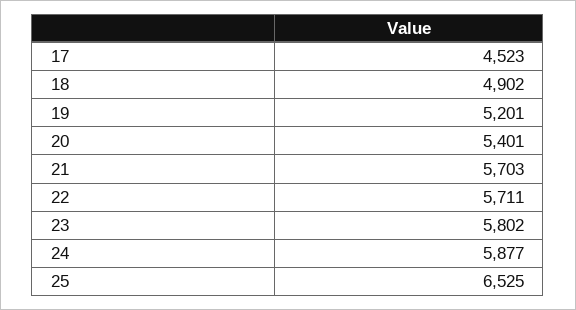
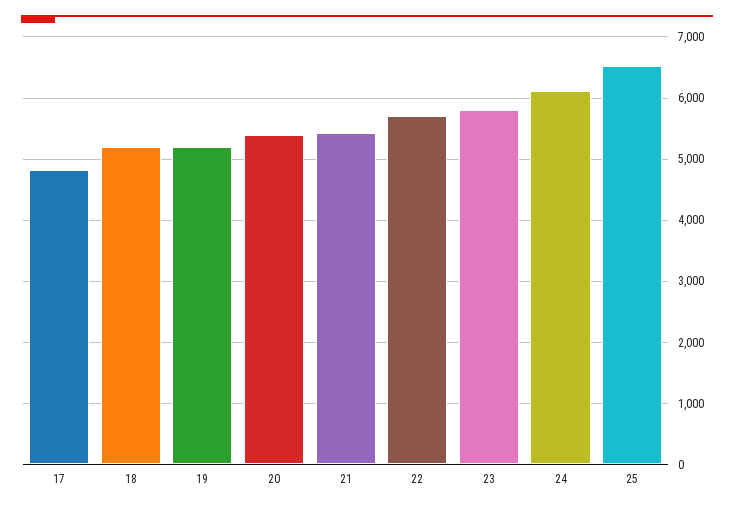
  {
-   "17": 4523,
+   "17": 4800,
-   "18": 4902,
+   "18": 5200,
    "19": 5201,
    "20": 5401,
-   "21": 5703,
+   "21": 5400,
    "22": 5711,
    "23": 5802,
-   "24": 5877,
+   "24": 6100,
    "25": 6525
  }

